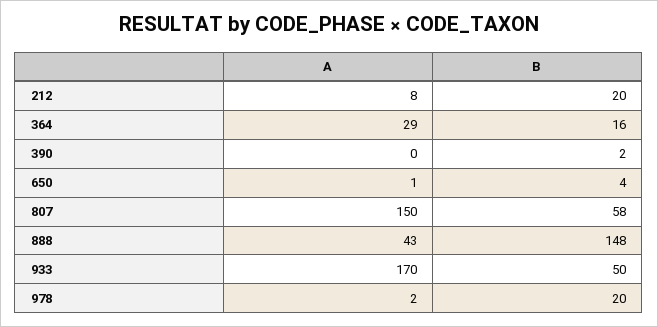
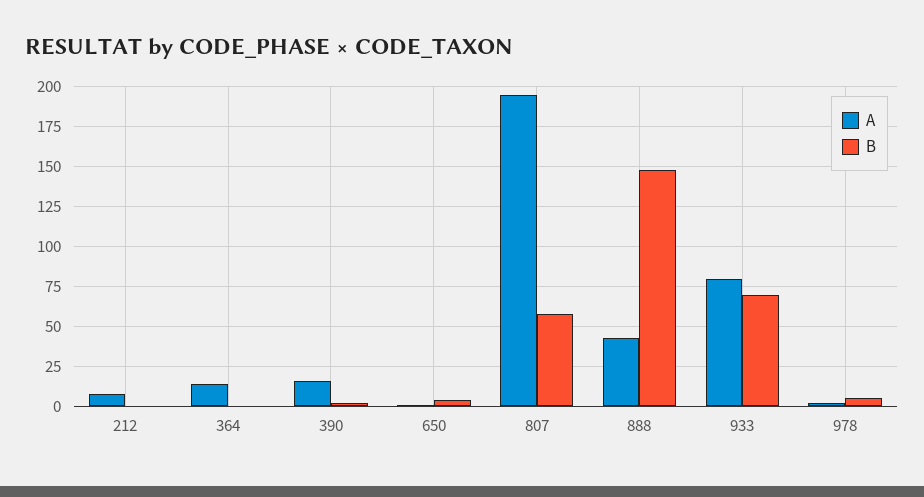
  {
    "A": {
      "212": 8,
-     "364": 29,
+     "364": 15,
-     "390": 0,
+     "390": 15,
      "650": 1,
-     "807": 150,
+     "807": 195,
      "888": 43,
-     "933": 170,
+     "933": 80,
      "978": 2
    },
    "B": {
-     "212": 20,
+     "212": 0,
-     "364": 16,
+     "364": 0,
      "390": 2,
      "650": 4,
      "807": 58,
      "888": 148,
-     "933": 50,
+     "933": 70,
-     "978": 20
+     "978": 5
    }
  }

